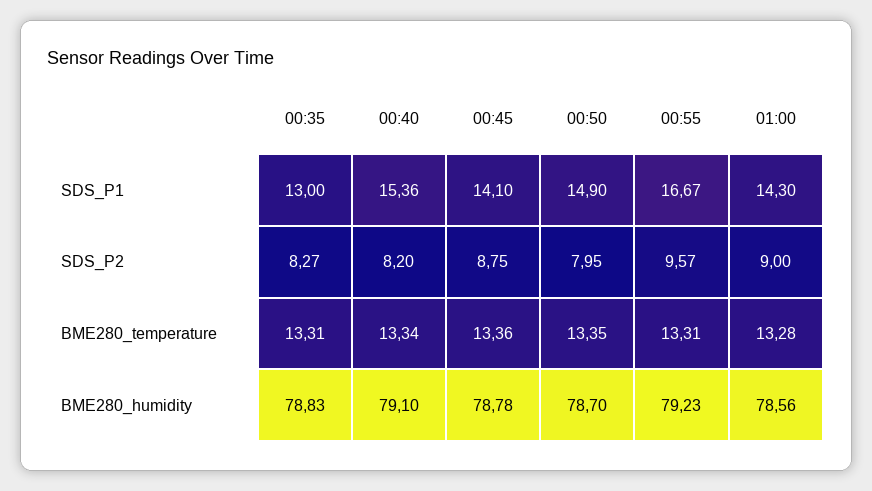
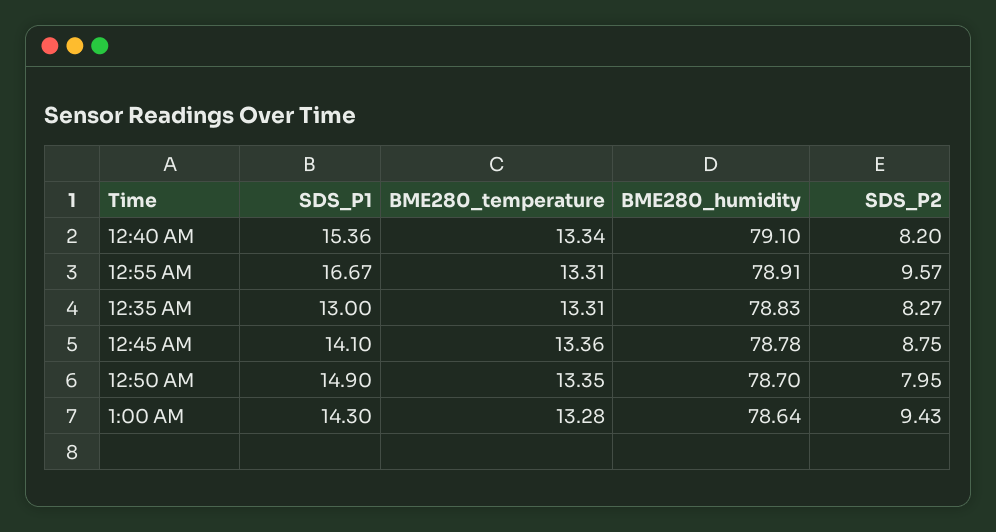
  {
    "00:35": {
      "SDS_P1": 13,
      "SDS_P2": 8.27,
      "BME280_temperature": 13.31,
      "BME280_humidity": 78.83
    },
    "00:40": {
      "SDS_P1": 15.36,
      "SDS_P2": 8.2,
      "BME280_temperature": 13.34,
      "BME280_humidity": 79.1
    },
    "00:45": {
      "SDS_P1": 14.1,
      "SDS_P2": 8.75,
      "BME280_temperature": 13.36,
      "BME280_humidity": 78.78
    },
    "00:50": {
      "SDS_P1": 14.9,
      "SDS_P2": 7.95,
      "BME280_temperature": 13.35,
      "BME280_humidity": 78.7
    },
    "00:55": {
      "SDS_P1": 16.67,
      "SDS_P2": 9.57,
      "BME280_temperature": 13.31,
-     "BME280_humidity": 79.23
+     "BME280_humidity": 78.91
    },
    "01:00": {
      "SDS_P1": 14.3,
-     "SDS_P2": 9,
+     "SDS_P2": 9.43,
      "BME280_temperature": 13.28,
-     "BME280_humidity": 78.56
+     "BME280_humidity": 78.64
    }
  }

